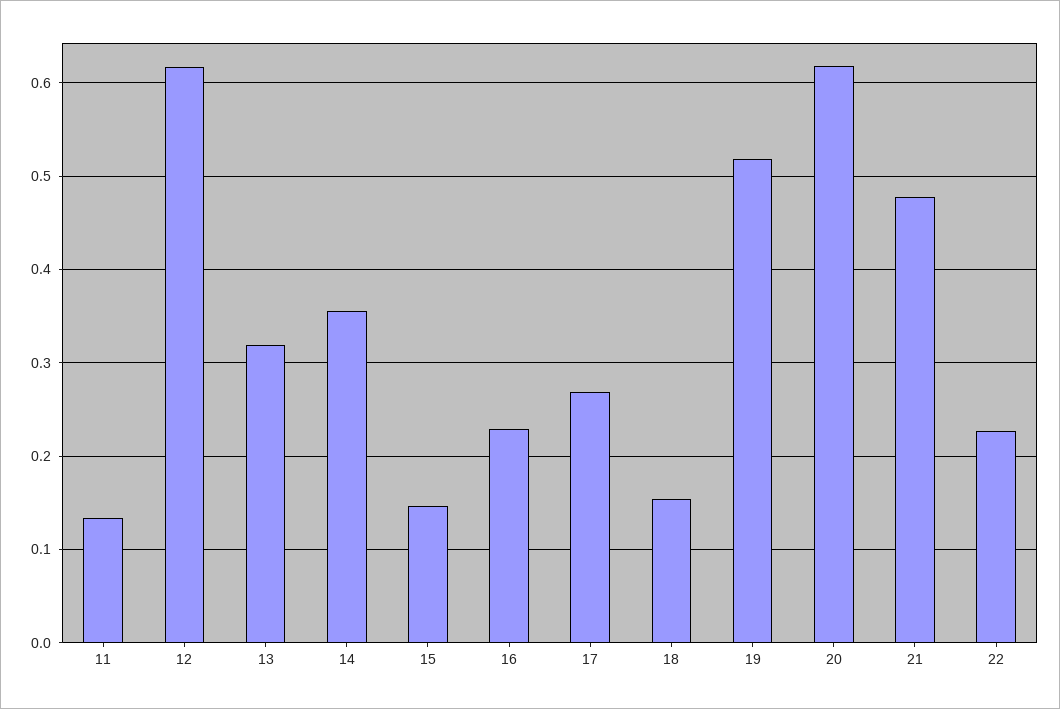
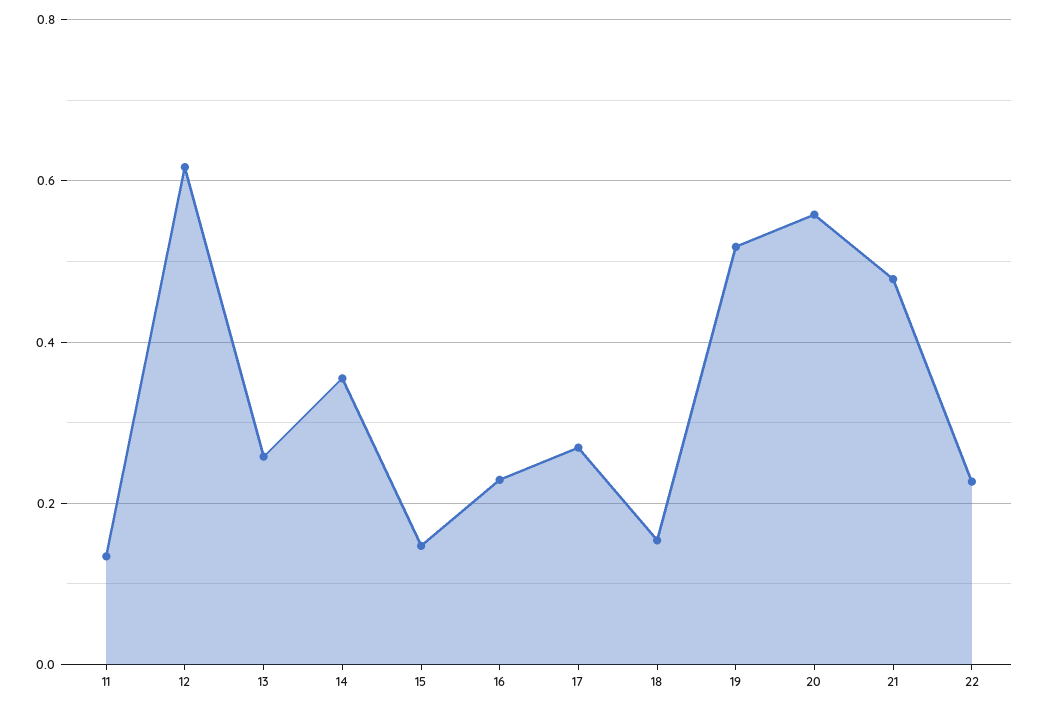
  {
    "11": 0.13,
    "12": 0.62,
-   "13": 0.32,
+   "13": 0.26,
    "14": 0.36,
    "15": 0.15,
    "16": 0.23,
    "17": 0.27,
    "18": 0.15,
    "19": 0.52,
-   "20": 0.62,
+   "20": 0.56,
    "21": 0.48,
    "22": 0.23
  }

